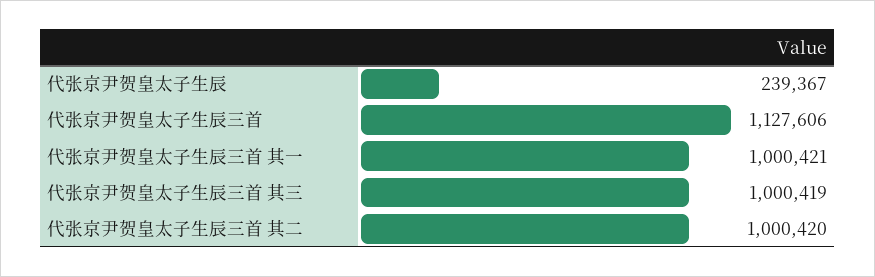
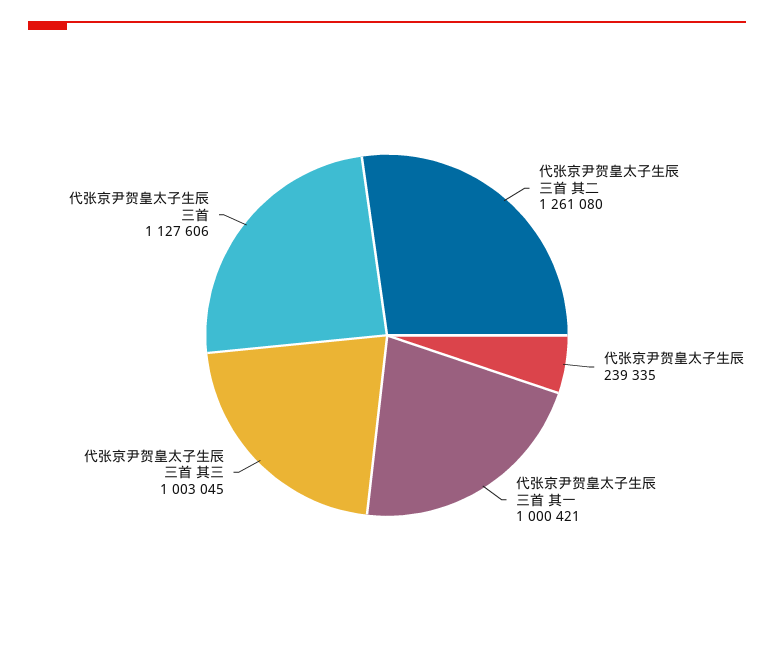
  {
-   "代张京尹贺皇太子生辰": 239367,
+   "代张京尹贺皇太子生辰": 239335,
    "代张京尹贺皇太子生辰三首": 1127606,
    "代张京尹贺皇太子生辰三首 其一": 1000421,
-   "代张京尹贺皇太子生辰三首 其三": 1000419,
+   "代张京尹贺皇太子生辰三首 其三": 1003045,
-   "代张京尹贺皇太子生辰三首 其二": 1000420
+   "代张京尹贺皇太子生辰三首 其二": 1261080
  }

